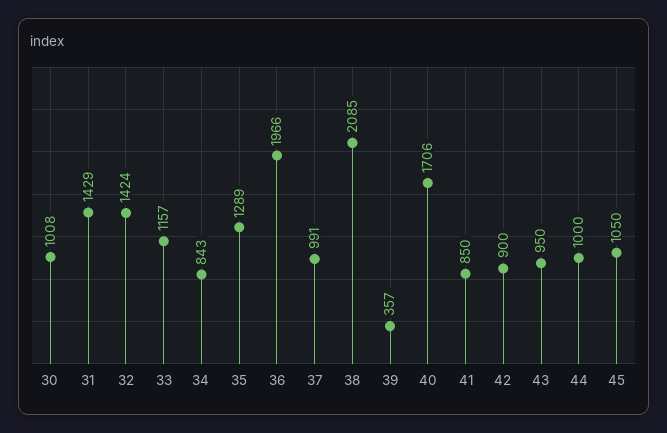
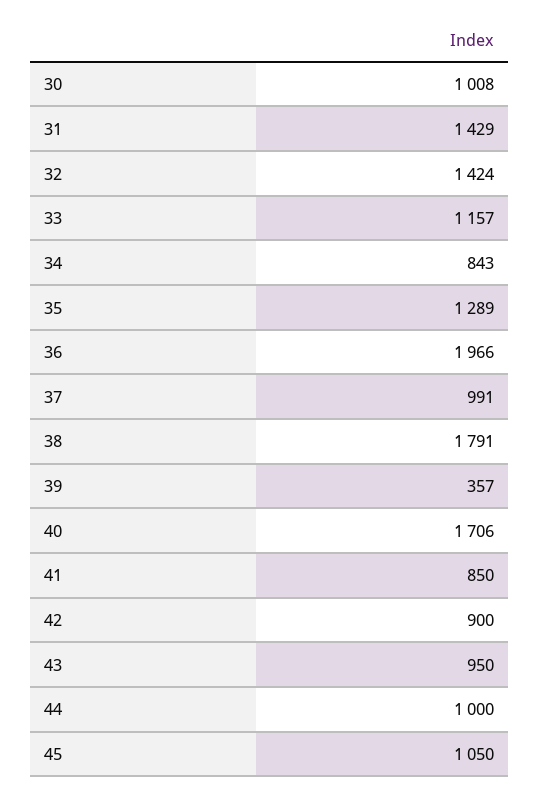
  {
    "30": 1008,
    "31": 1429,
    "32": 1424,
    "33": 1157,
    "34": 843,
    "35": 1289,
    "36": 1966,
    "37": 991,
-   "38": 2085,
+   "38": 1791,
    "39": 357,
    "40": 1706,
    "41": 850,
    "42": 900,
    "43": 950,
    "44": 1000,
    "45": 1050
  }

